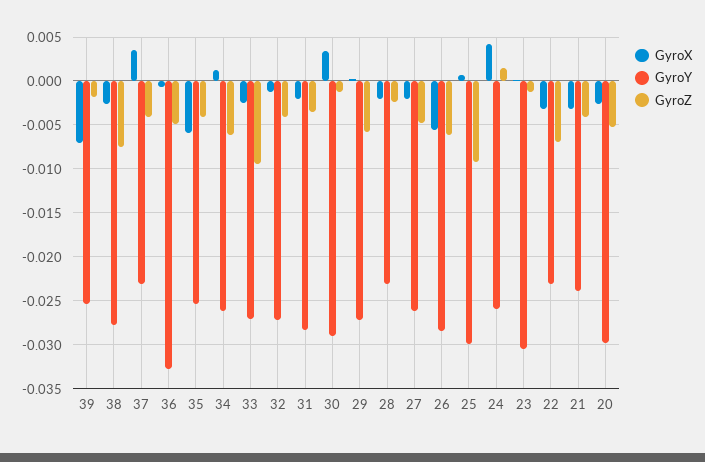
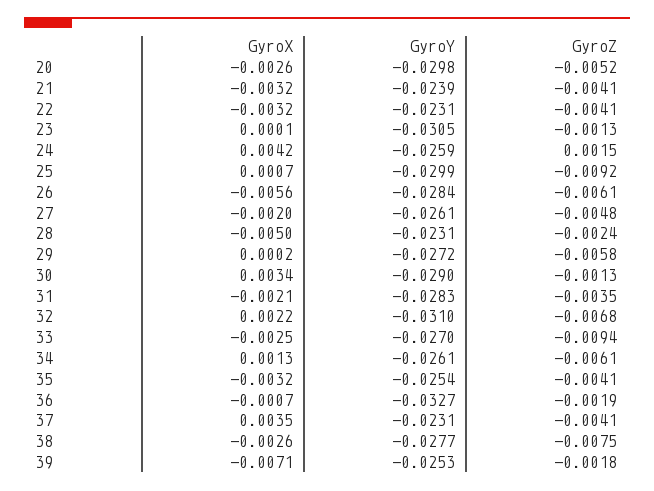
  {
    "GyroX": {
      "39": -0.0071,
      "38": -0.0026,
      "37": 0.0035,
      "36": -0.0007,
-     "35": -0.006,
+     "35": -0.0032,
      "34": 0.0013,
      "33": -0.0025,
-     "32": -0.001,
+     "32": 0.0022,
      "31": -0.0021,
      "30": 0.0034,
      "29": 0.0002,
-     "28": -0.002,
+     "28": -0.005,
      "27": -0.002,
      "26": -0.0056,
      "25": 0.0007,
      "24": 0.0042,
      "23": 0.0001,
      "22": -0.0032,
      "21": -0.0032,
      "20": -0.0026
    },
    "GyroY": {
      "39": -0.0253,
      "38": -0.0277,
      "37": -0.0231,
      "36": -0.0327,
      "35": -0.0254,
      "34": -0.0261,
      "33": -0.027,
-     "32": -0.027,
+     "32": -0.031,
      "31": -0.0283,
      "30": -0.029,
      "29": -0.0272,
      "28": -0.0231,
      "27": -0.0261,
      "26": -0.0284,
      "25": -0.0299,
      "24": -0.0259,
      "23": -0.0305,
      "22": -0.0231,
      "21": -0.0239,
      "20": -0.0298
    },
    "GyroZ": {
      "39": -0.0018,
      "38": -0.0075,
      "37": -0.0041,
-     "36": -0.005,
+     "36": -0.0019,
      "35": -0.0041,
      "34": -0.0061,
      "33": -0.0094,
-     "32": -0.004,
+     "32": -0.0068,
      "31": -0.0035,
      "30": -0.0013,
      "29": -0.0058,
      "28": -0.0024,
      "27": -0.0048,
      "26": -0.0061,
      "25": -0.0092,
      "24": 0.0015,
      "23": -0.0013,
-     "22": -0.007,
+     "22": -0.0041,
      "21": -0.0041,
      "20": -0.0052
    }
  }

